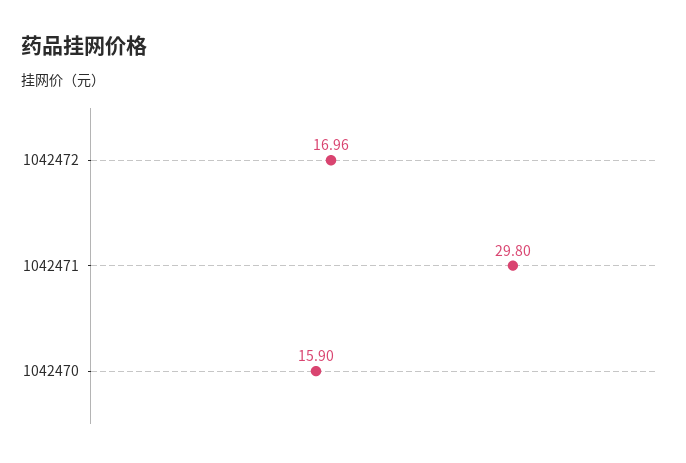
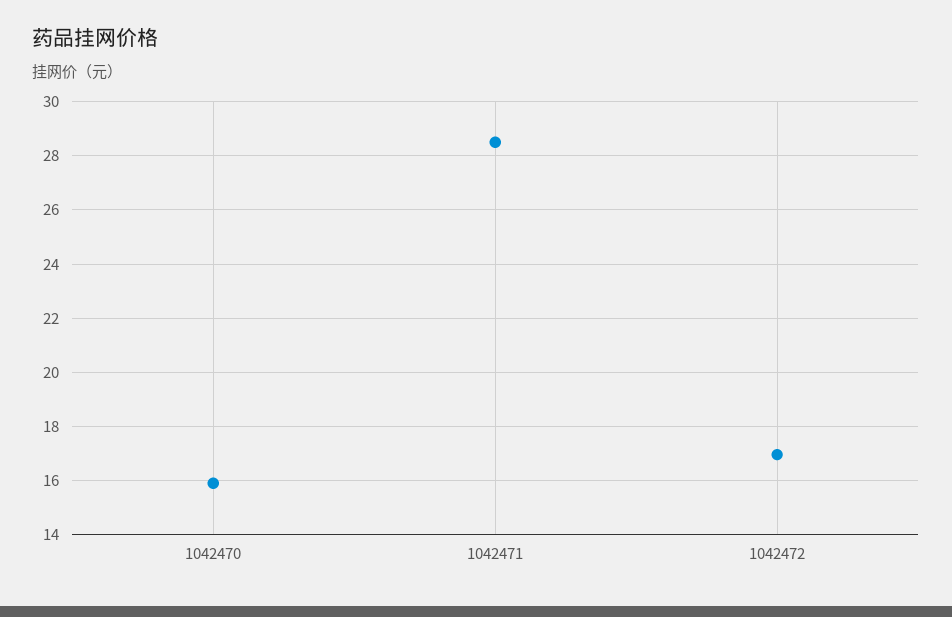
  {
    "1042472": 16.96,
-   "1042471": 29.8,
+   "1042471": 28.5,
    "1042470": 15.9
  }

